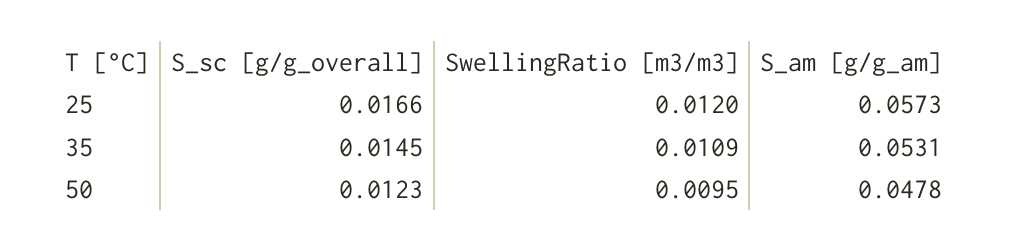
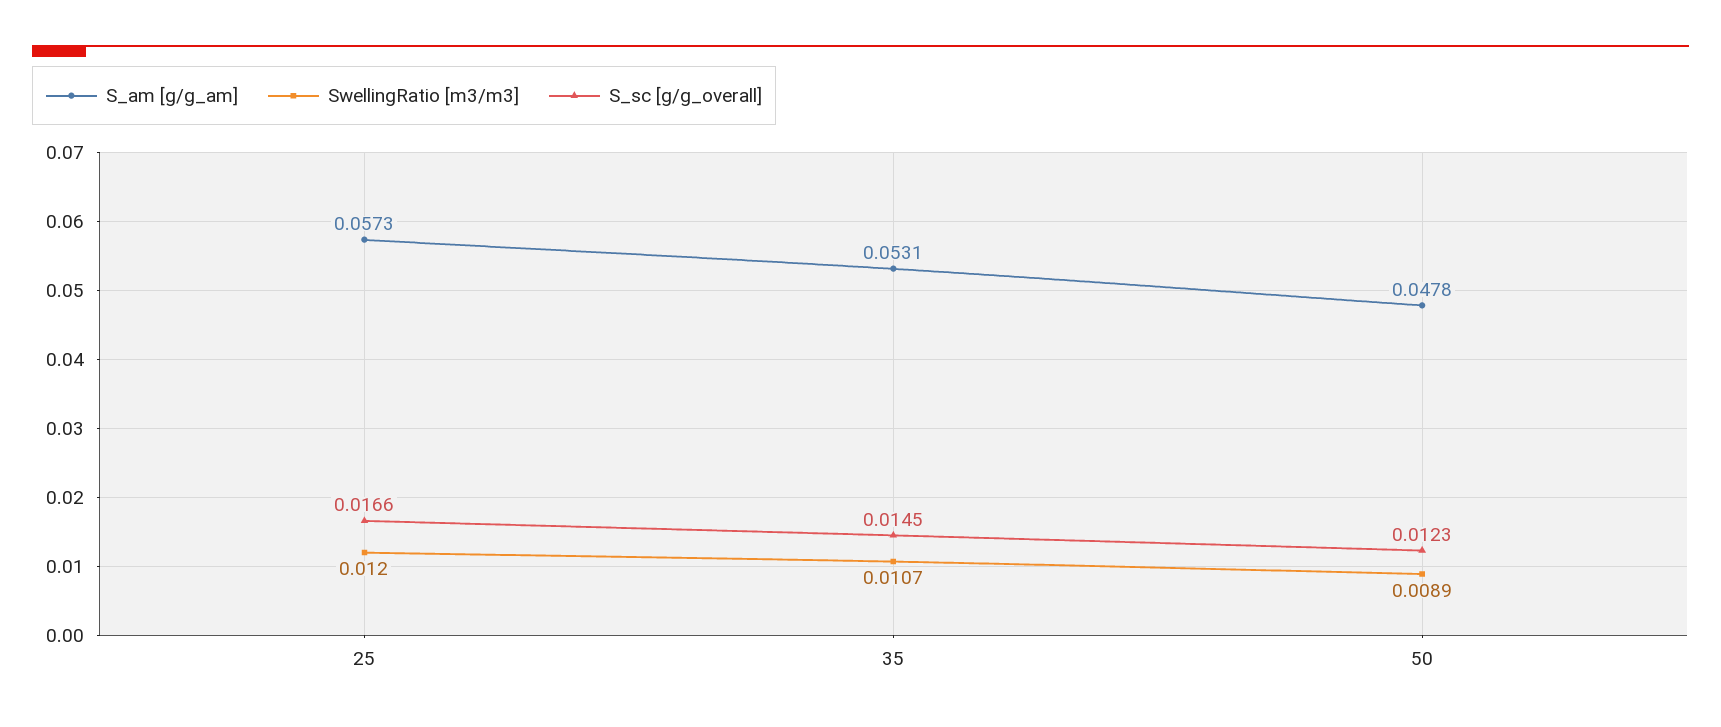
  {
    "S_sc [g/g_overall]": {
      "25": 0.0166,
      "35": 0.0145,
      "50": 0.0123
    },
    "SwellingRatio [m3/m3]": {
      "25": 0.012,
-     "35": 0.0109,
+     "35": 0.0107,
-     "50": 0.0095
+     "50": 0.0089
    },
    "S_am [g/g_am]": {
      "25": 0.0573,
      "35": 0.0531,
      "50": 0.0478
    }
  }

